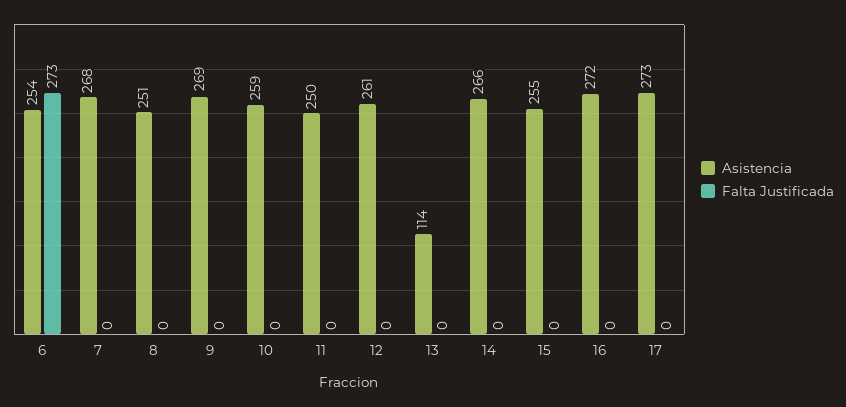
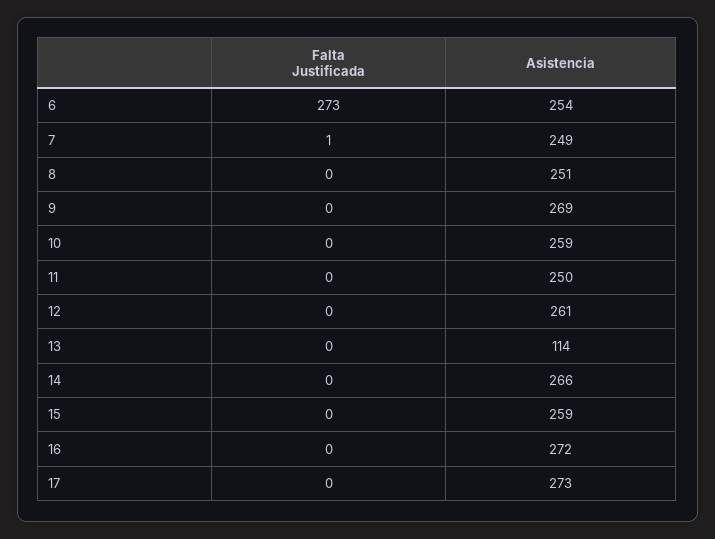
  {
    "Asistencia": {
      "6": 254,
-     "7": 268,
+     "7": 249,
      "8": 251,
      "9": 269,
      "10": 259,
      "11": 250,
      "12": 261,
      "13": 114,
      "14": 266,
-     "15": 255,
+     "15": 259,
      "16": 272,
      "17": 273
    },
    "Falta Justificada": {
      "6": 273,
-     "7": 0,
+     "7": 1,
      "8": 0,
      "9": 0,
      "10": 0,
      "11": 0,
      "12": 0,
      "13": 0,
      "14": 0,
      "15": 0,
      "16": 0,
      "17": 0
    }
  }

